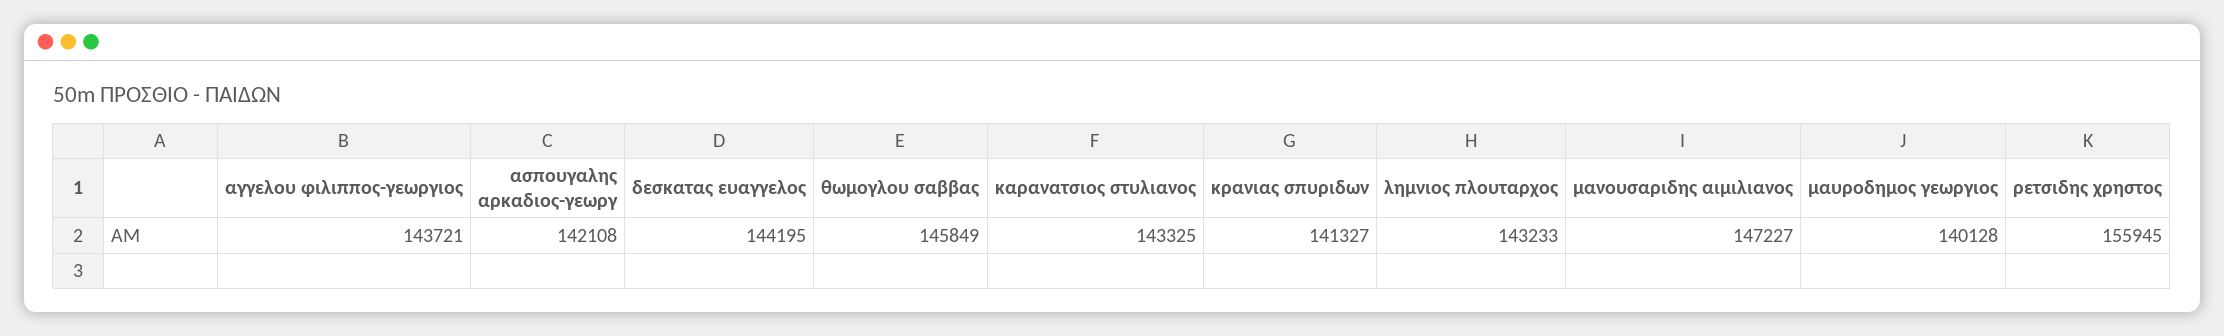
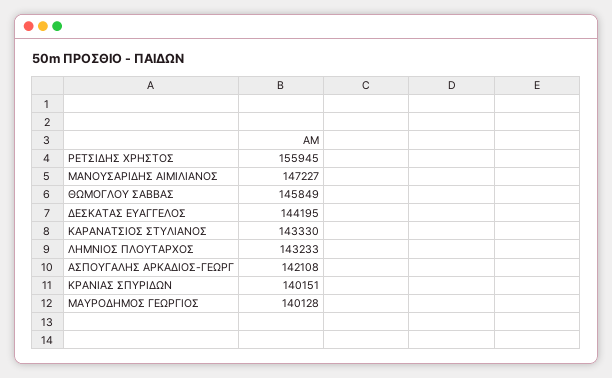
  {
-   "αγγελου φιλιππος-γεωργιος": 143721,
    "ασπουγαλης αρκαδιος-γεωργ": 142108,
    "δεσκατας ευαγγελος": 144195,
    "θωμογλου σαββας": 145849,
-   "καρανατσιος στυλιανος": 143325,
+   "καρανατσιος στυλιανος": 143330,
-   "κρανιας σπυριδων": 141327,
+   "κρανιας σπυριδων": 140151,
    "λημνιος πλουταρχος": 143233,
    "μανουσαριδης αιμιλιανος": 147227,
    "μαυροδημος γεωργιος": 140128,
    "ρετσιδης χρηστος": 155945
  }

